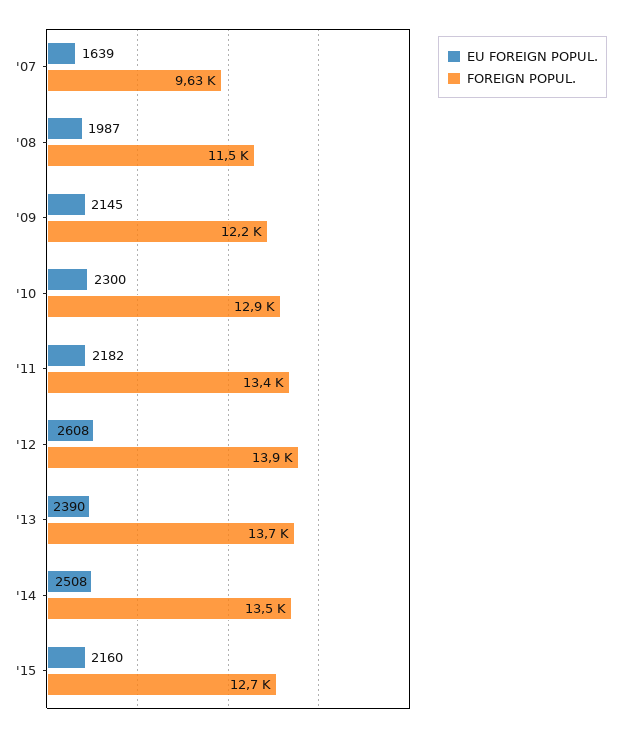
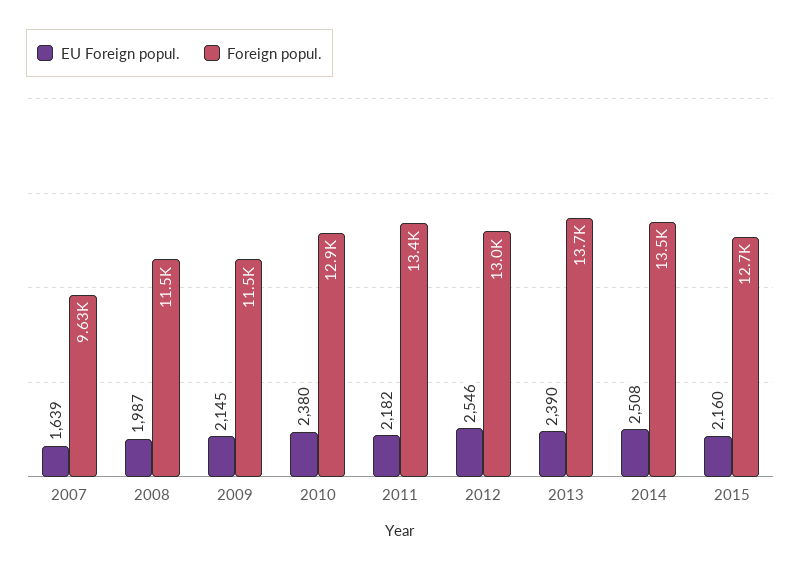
  {
    "EU FOREIGN POPUL.": {
      "'07": 1639,
      "'08": 1987,
      "'09": 2145,
-     "'10": 2300,
+     "'10": 2380,
      "'11": 2182,
-     "'12": 2608,
+     "'12": 2546,
      "'13": 2390,
      "'14": 2508,
      "'15": 2160
    },
    "FOREIGN POPUL.": {
      "'07": 9630,
      "'08": 11500,
-     "'09": 12200,
+     "'09": 11500,
      "'10": 12900,
      "'11": 13400,
-     "'12": 13900,
+     "'12": 13000,
      "'13": 13700,
      "'14": 13500,
      "'15": 12700
    }
  }

